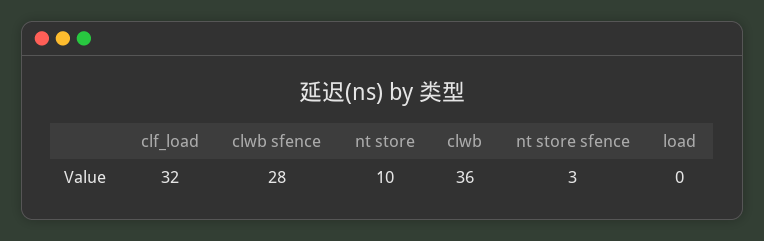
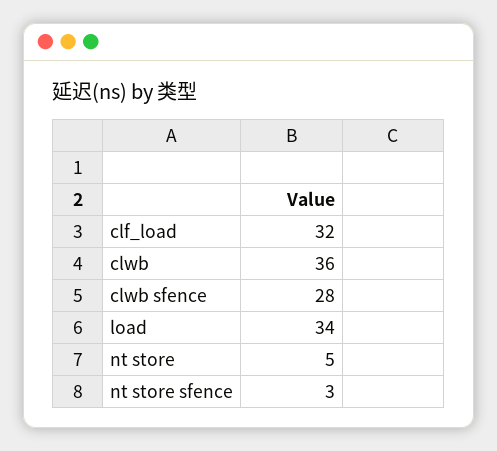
  {
    "clf_load": 32,
    "clwb sfence": 28,
-   "nt store": 10,
+   "nt store": 5,
    "clwb": 36,
    "nt store sfence": 3,
-   "load": 0
+   "load": 34
  }

